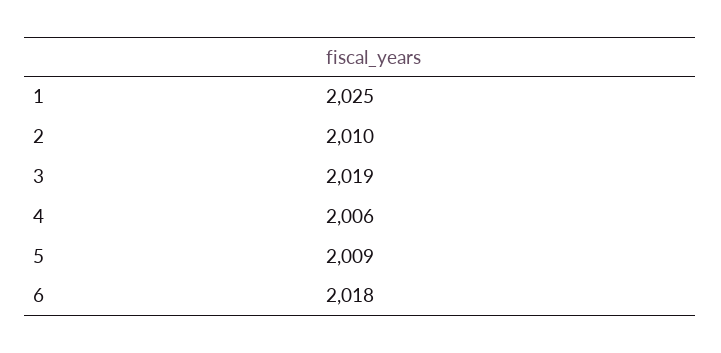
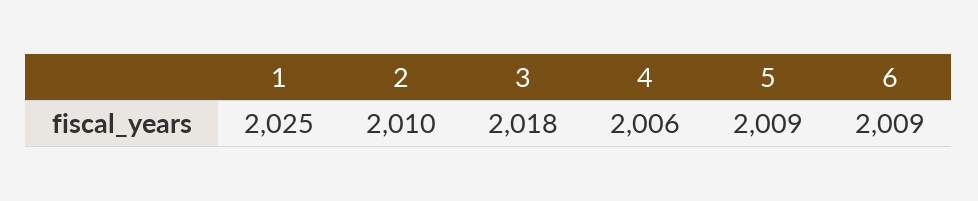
  {
    "1": 2025,
    "2": 2010,
-   "3": 2019,
+   "3": 2018,
    "4": 2006,
    "5": 2009,
-   "6": 2018
+   "6": 2009
  }

